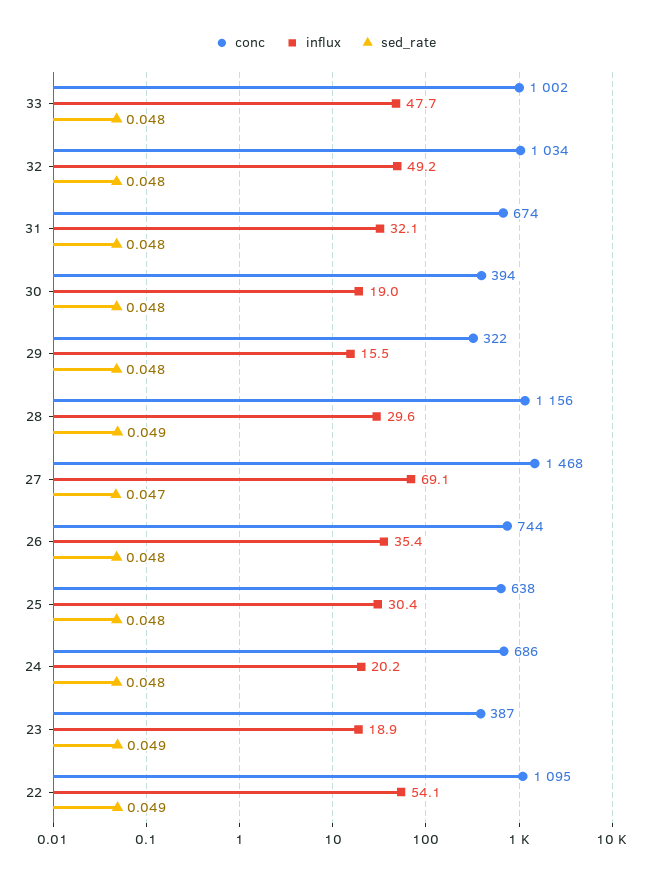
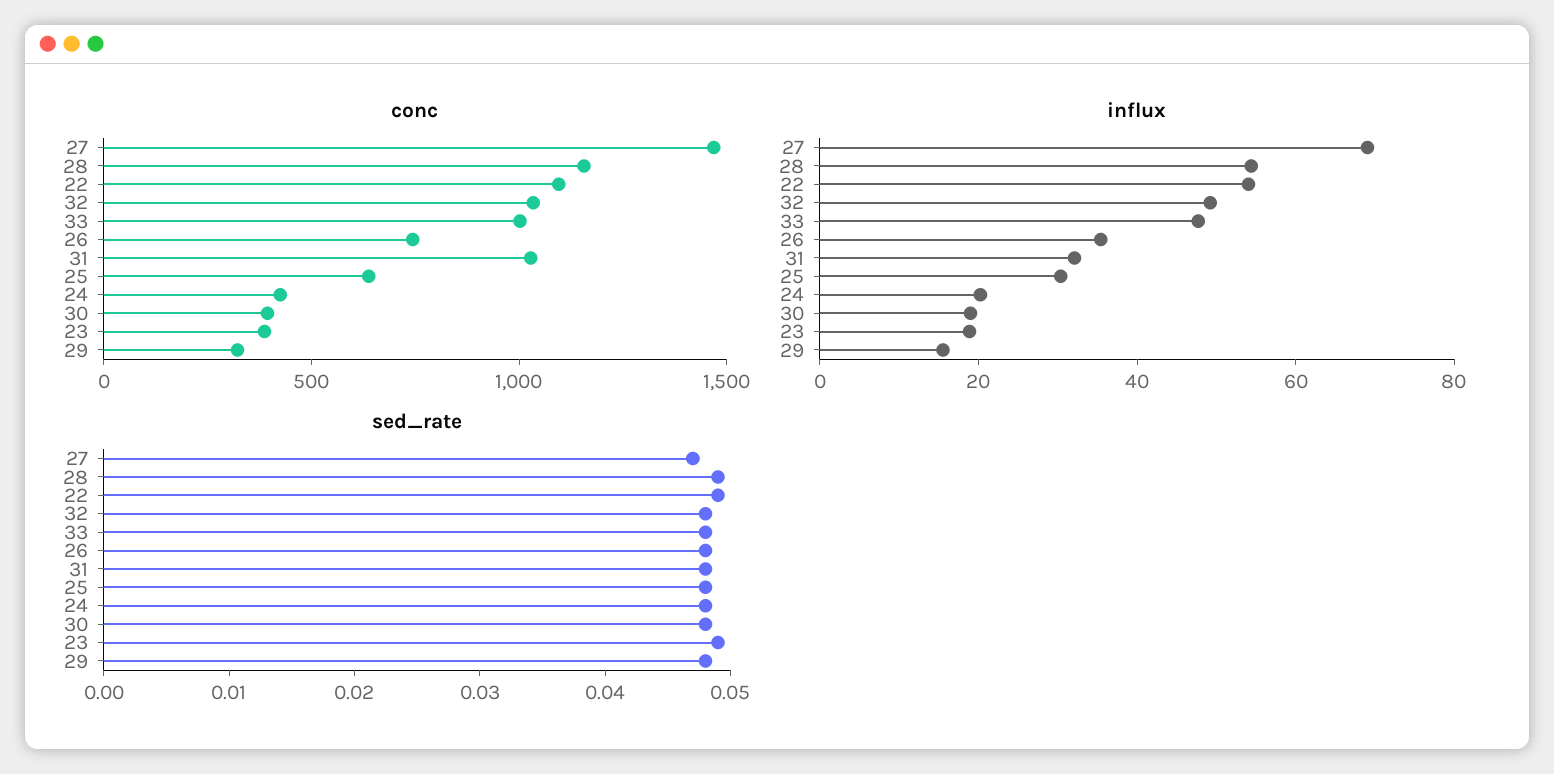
  {
    "conc": {
      "33": 1002,
      "32": 1034,
-     "31": 674,
+     "31": 1000,
      "30": 394,
      "29": 322,
      "28": 1156,
      "27": 1468,
      "26": 744,
      "25": 638,
-     "24": 686,
+     "24": 400,
      "23": 387,
      "22": 1095
    },
    "influx": {
      "33": 47.7,
      "32": 49.2,
      "31": 32.1,
      "30": 19,
      "29": 15.5,
-     "28": 29.6,
+     "28": 55,
      "27": 69.1,
      "26": 35.4,
      "25": 30.4,
      "24": 20.2,
      "23": 18.9,
      "22": 54.1
    },
    "sed_rate": {
      "33": 0.048,
      "32": 0.048,
      "31": 0.048,
      "30": 0.048,
      "29": 0.048,
      "28": 0.049,
      "27": 0.047,
      "26": 0.048,
      "25": 0.048,
      "24": 0.048,
      "23": 0.049,
      "22": 0.049
    }
  }

